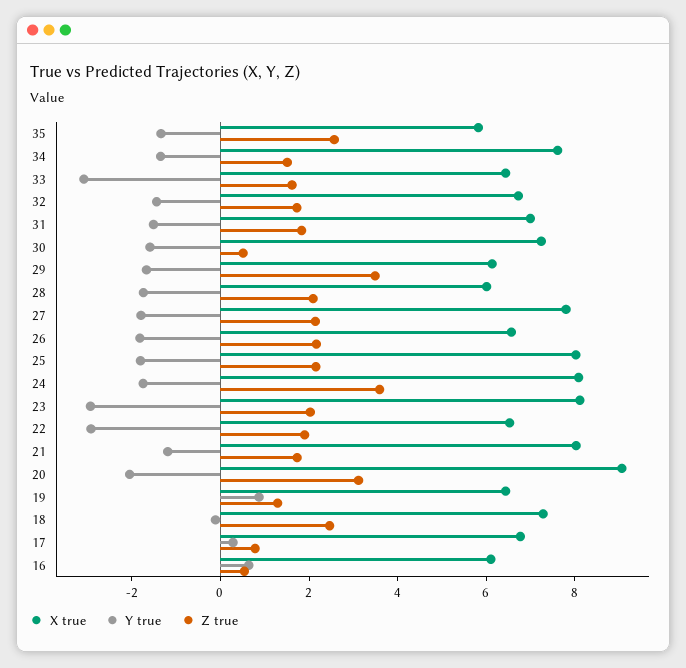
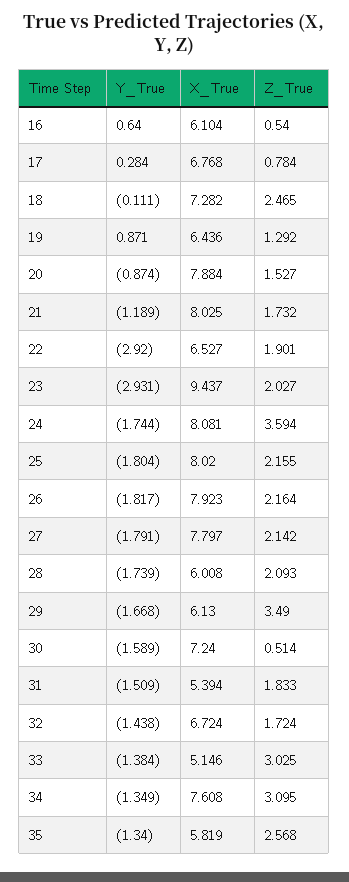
  {
    "X true": {
      "35": 5.819,
      "34": 7.608,
-     "33": 6.5,
+     "33": 5.146,
      "32": 6.724,
-     "31": 7,
+     "31": 5.394,
      "30": 7.24,
      "29": 6.13,
      "28": 6.008,
      "27": 7.797,
-     "26": 6.5,
+     "26": 7.923,
      "25": 8.02,
      "24": 8.081,
-     "23": 8,
+     "23": 9.437,
      "22": 6.527,
      "21": 8.025,
-     "20": 9,
+     "20": 7.884,
      "19": 6.436,
      "18": 7.282,
      "17": 6.768,
      "16": 6.104
    },
    "Y true": {
      "35": -1.34,
      "34": -1.349,
-     "33": -3,
+     "33": -1.384,
      "32": -1.438,
      "31": -1.509,
      "30": -1.589,
      "29": -1.668,
      "28": -1.739,
      "27": -1.791,
      "26": -1.817,
      "25": -1.804,
      "24": -1.744,
      "23": -2.931,
      "22": -2.92,
      "21": -1.189,
-     "20": -2,
+     "20": -0.874,
      "19": 0.871,
      "18": -0.111,
      "17": 0.284,
      "16": 0.64
    },
    "Z true": {
      "35": 2.568,
-     "34": 1.5,
+     "34": 3.095,
-     "33": 1.5,
+     "33": 3.025,
      "32": 1.724,
      "31": 1.833,
      "30": 0.514,
      "29": 3.49,
      "28": 2.093,
      "27": 2.142,
      "26": 2.164,
      "25": 2.155,
      "24": 3.594,
      "23": 2.027,
      "22": 1.901,
      "21": 1.732,
-     "20": 3,
+     "20": 1.527,
      "19": 1.292,
      "18": 2.465,
      "17": 0.784,
      "16": 0.54
    }
  }

